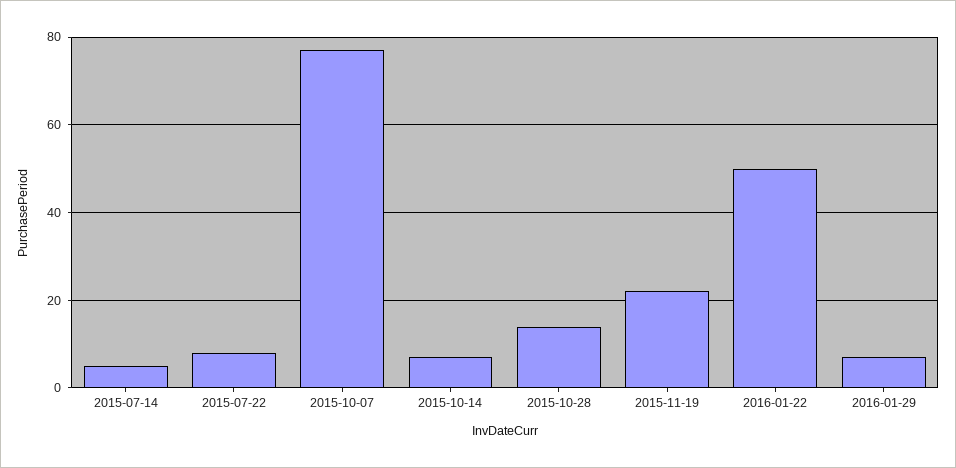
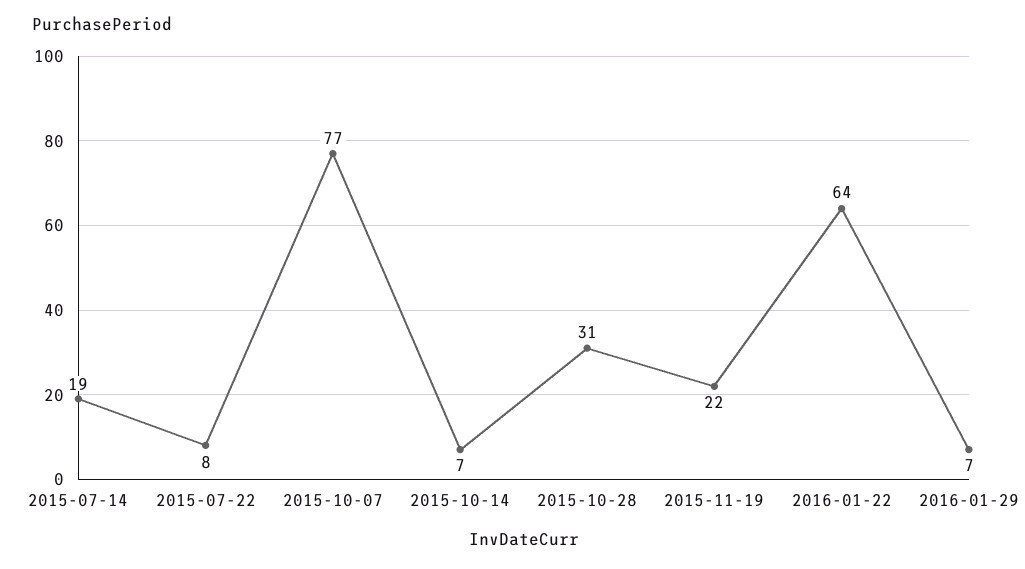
  {
-   "2015-07-14": 5,
+   "2015-07-14": 19,
    "2015-07-22": 8,
    "2015-10-07": 77,
    "2015-10-14": 7,
-   "2015-10-28": 15,
+   "2015-10-28": 31,
    "2015-11-19": 22,
-   "2016-01-22": 50,
+   "2016-01-22": 64,
    "2016-01-29": 7
  }

